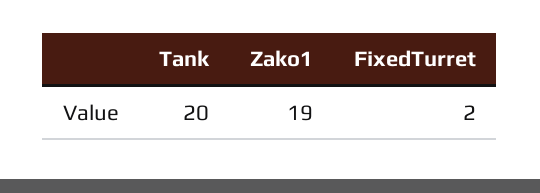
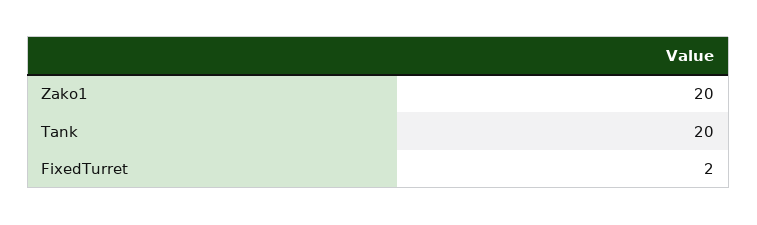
  {
    "Tank": 20,
-   "Zako1": 19,
+   "Zako1": 20,
    "FixedTurret": 2
  }

